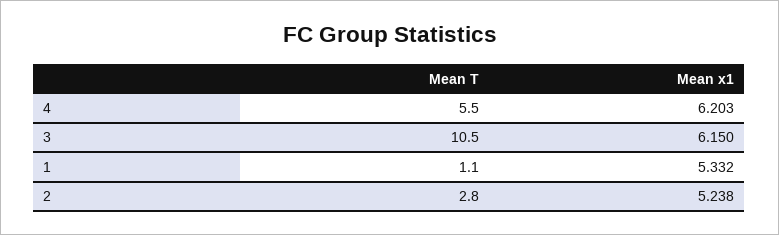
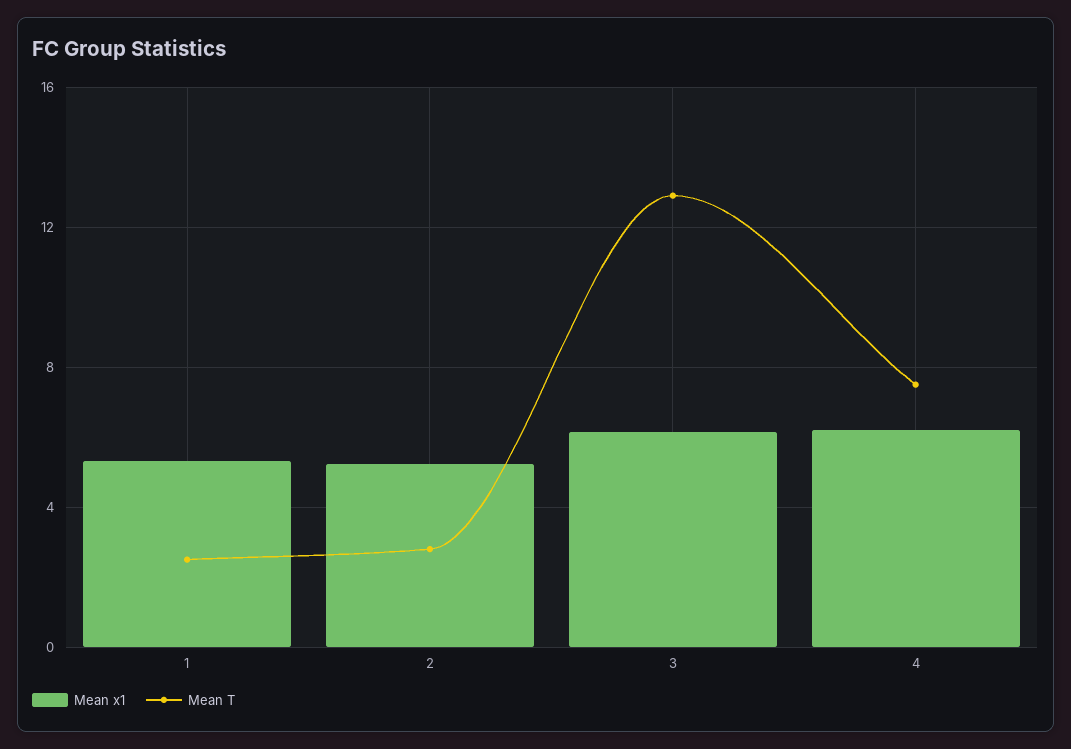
  {
    "Mean T": {
-     "4": 5.5,
+     "4": 7.5,
-     "3": 10.5,
+     "3": 13,
-     "1": 1.1,
+     "1": 2.5,
      "2": 2.8
    },
    "Mean x1": {
      "4": 6.203,
      "3": 6.15,
      "1": 5.332,
      "2": 5.238
    }
  }

